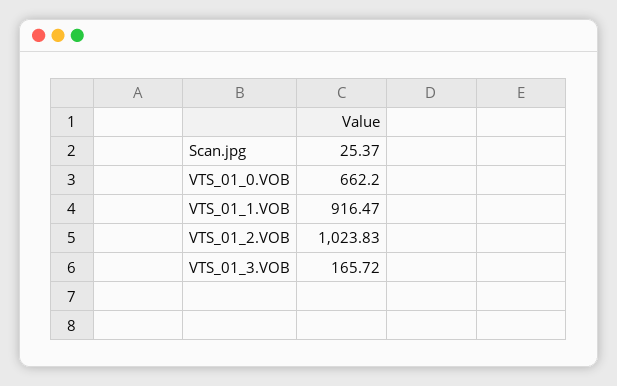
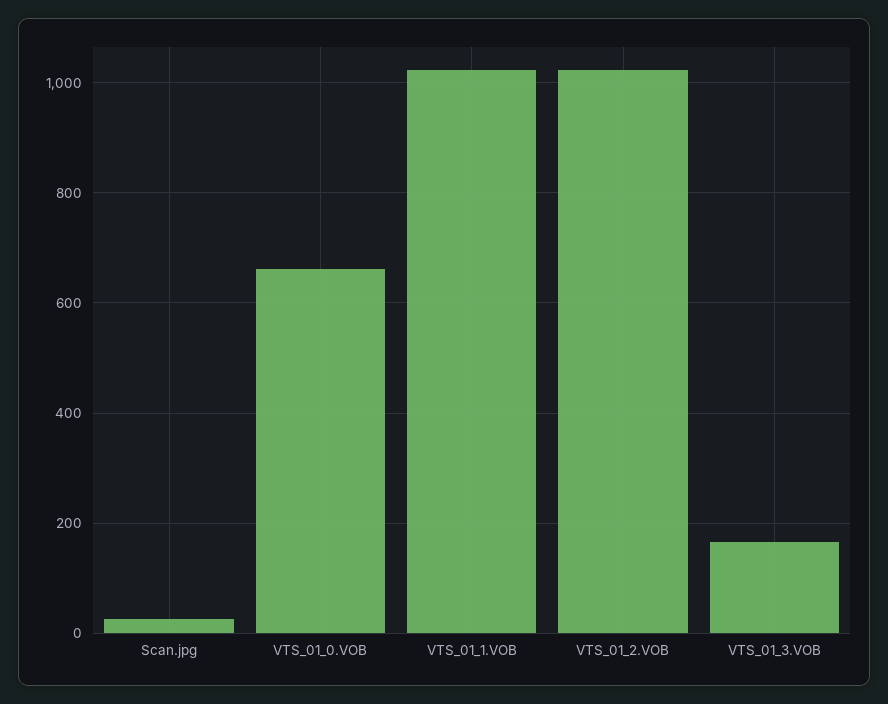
  {
    "Scan.jpg": 25.37,
    "VTS_01_0.VOB": 662.2,
-   "VTS_01_1.VOB": 916.47,
+   "VTS_01_1.VOB": 1020,
    "VTS_01_2.VOB": 1023.83,
    "VTS_01_3.VOB": 165.72
  }

